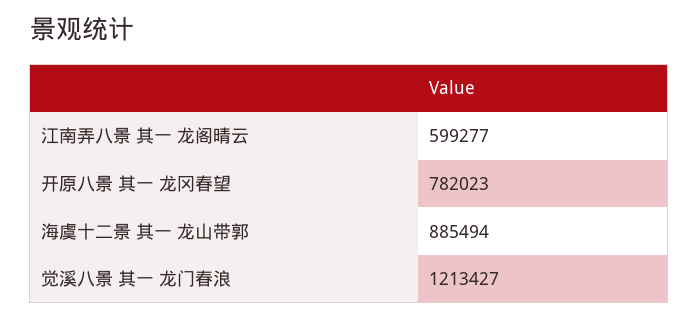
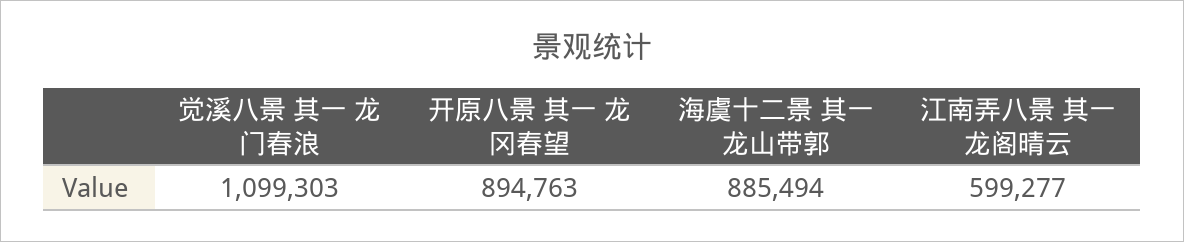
  {
    "江南弄八景 其一 龙阁晴云": 599277,
-   "开原八景 其一 龙冈春望": 782023,
+   "开原八景 其一 龙冈春望": 894763,
    "海虞十二景 其一 龙山带郭": 885494,
-   "觉溪八景 其一 龙门春浪": 1213427
+   "觉溪八景 其一 龙门春浪": 1099303
  }

